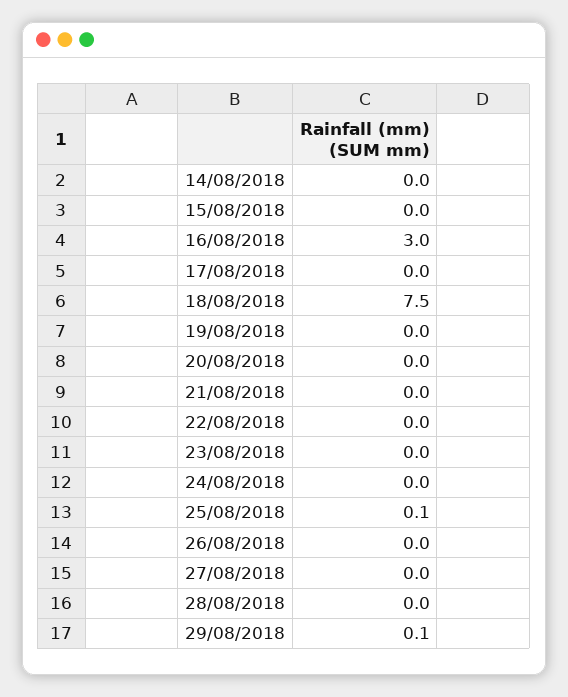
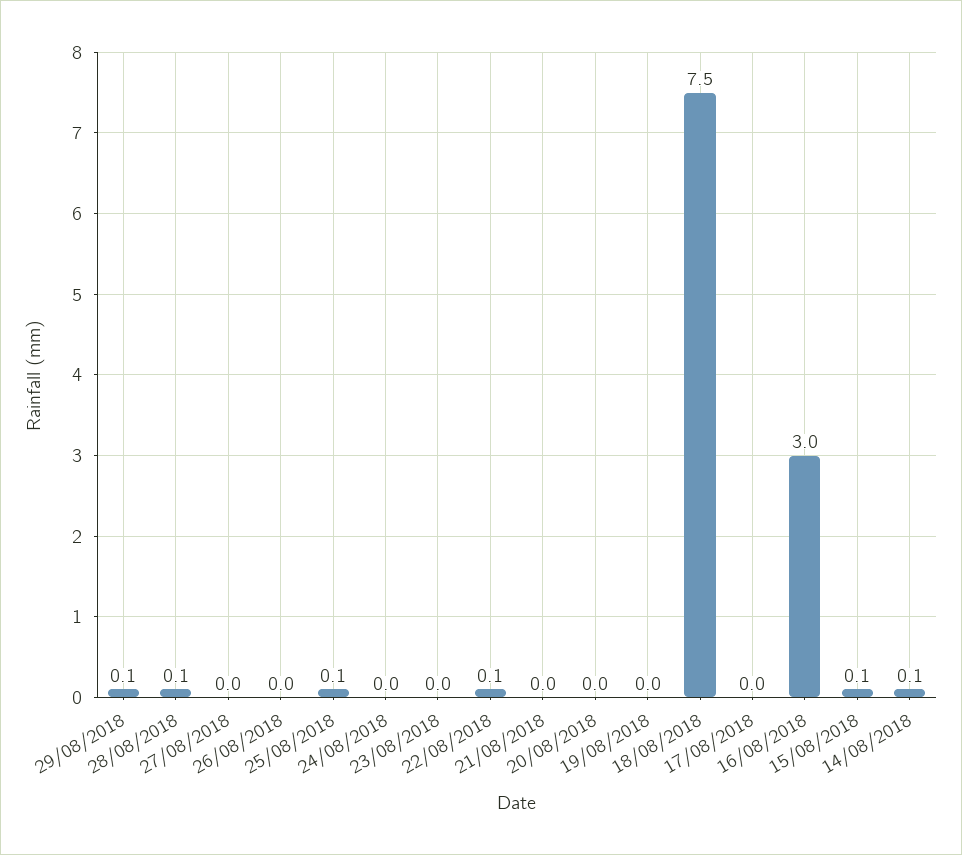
  {
-   "14/08/2018": 0,
+   "14/08/2018": 0.1,
-   "15/08/2018": 0,
+   "15/08/2018": 0.1,
    "16/08/2018": 3,
    "17/08/2018": 0,
    "18/08/2018": 7.5,
    "19/08/2018": 0,
    "20/08/2018": 0,
    "21/08/2018": 0,
-   "22/08/2018": 0,
+   "22/08/2018": 0.1,
    "23/08/2018": 0,
    "24/08/2018": 0,
    "25/08/2018": 0.1,
    "26/08/2018": 0,
    "27/08/2018": 0,
-   "28/08/2018": 0,
+   "28/08/2018": 0.1,
    "29/08/2018": 0.1
  }

